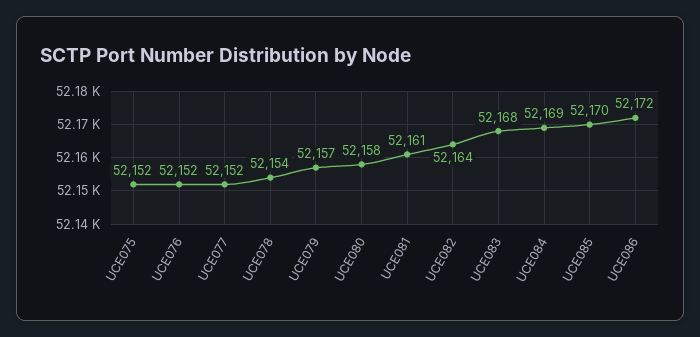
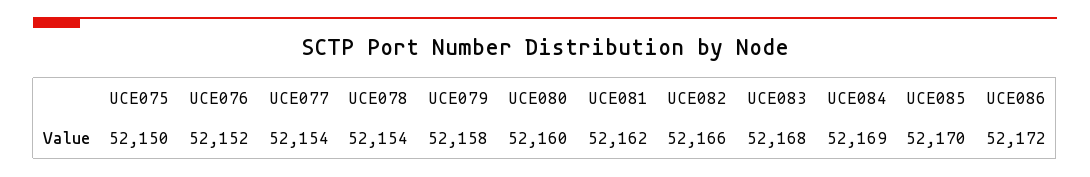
  {
-   "UCE075": 52152,
+   "UCE075": 52150,
    "UCE076": 52152,
-   "UCE077": 52152,
+   "UCE077": 52154,
    "UCE078": 52154,
-   "UCE079": 52157,
+   "UCE079": 52158,
-   "UCE080": 52158,
+   "UCE080": 52160,
-   "UCE081": 52161,
+   "UCE081": 52162,
-   "UCE082": 52164,
+   "UCE082": 52166,
    "UCE083": 52168,
    "UCE084": 52169,
    "UCE085": 52170,
    "UCE086": 52172
  }

